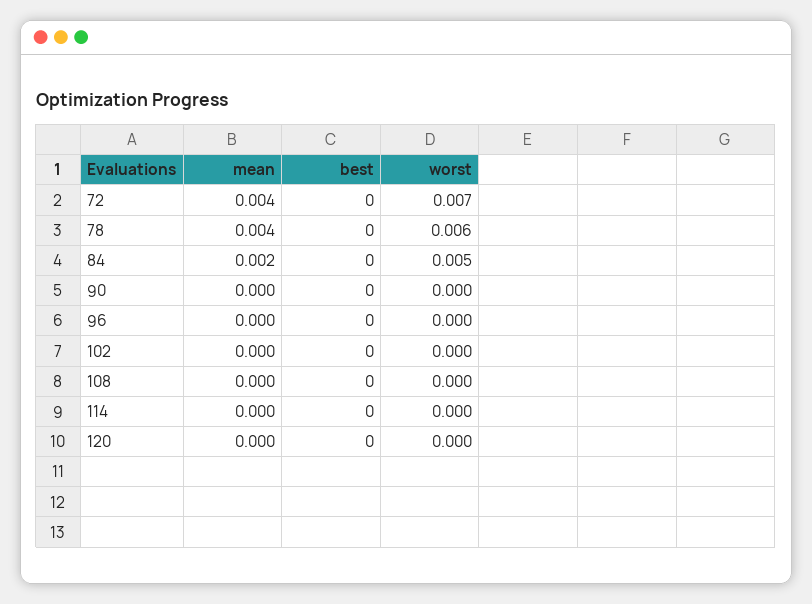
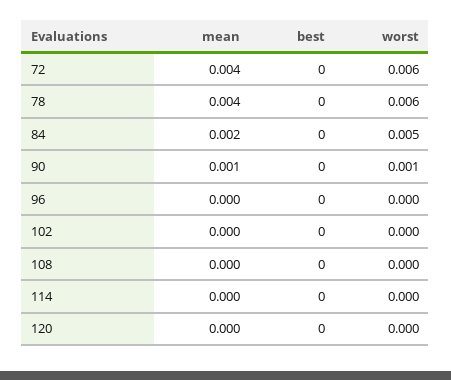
  {
    "mean": {
      "72": 0.004,
      "78": 0.004,
      "84": 0.002,
-     "90": 0,
+     "90": 0.001,
      "96": 0,
      "102": 0,
      "108": 0,
      "114": 0,
      "120": 0
    },
    "best": {
      "72": 0,
      "78": 0,
      "84": 0,
      "90": 0,
      "96": 0,
      "102": 0,
      "108": 0,
      "114": 0,
      "120": 0
    },
    "worst": {
-     "72": 0.007,
+     "72": 0.006,
      "78": 0.006,
      "84": 0.005,
-     "90": 0,
+     "90": 0.001,
      "96": 0,
      "102": 0,
      "108": 0,
      "114": 0,
      "120": 0
    }
  }

